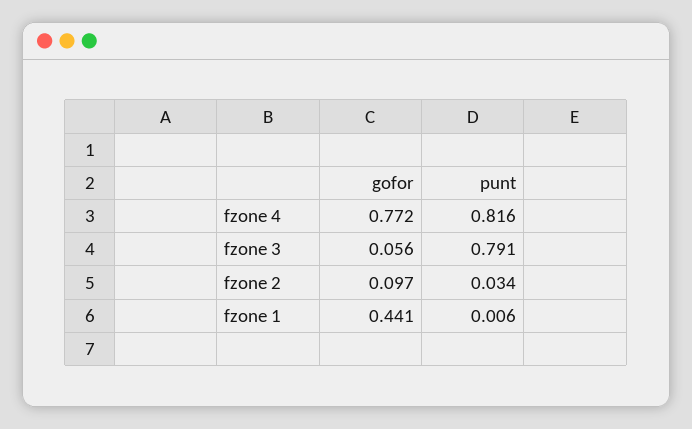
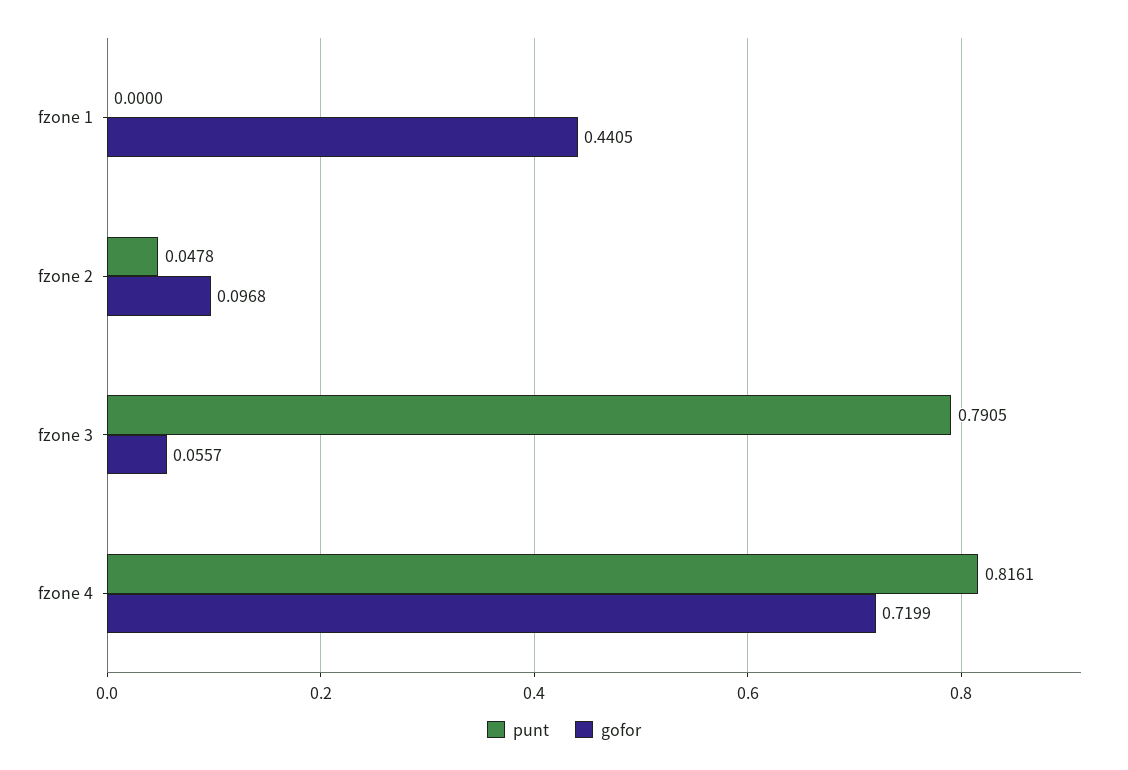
  {
    "gofor": {
-     "fzone 4": 0.772,
+     "fzone 4": 0.7199,
      "fzone 3": 0.0557,
      "fzone 2": 0.0968,
      "fzone 1": 0.4405
    },
    "punt": {
      "fzone 4": 0.8161,
      "fzone 3": 0.7905,
-     "fzone 2": 0.034,
+     "fzone 2": 0.0478,
-     "fzone 1": 0.006
+     "fzone 1": 0
    }
  }

